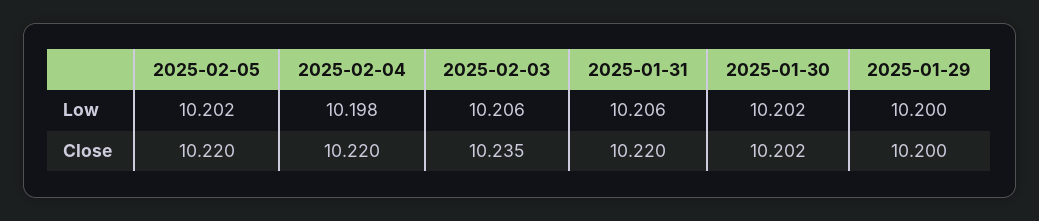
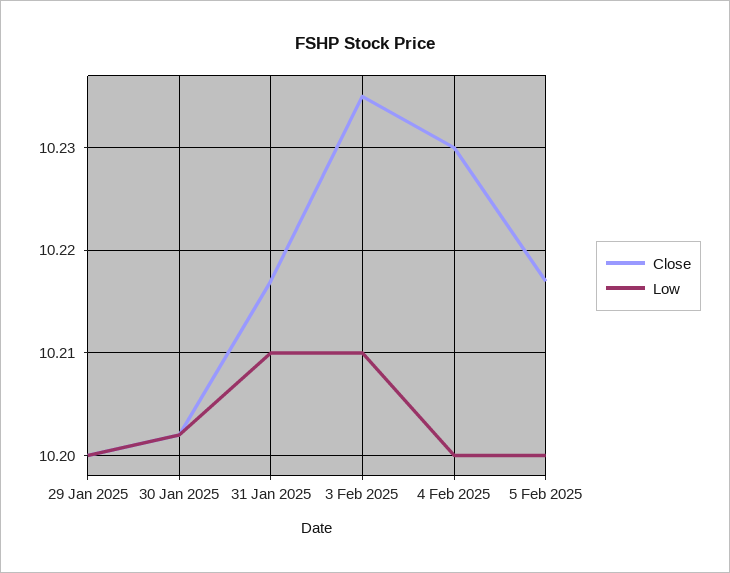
  {
    "Low": {
-     "2025-02-05": 10.202,
+     "2025-02-05": 10.2,
-     "2025-02-04": 10.198,
+     "2025-02-04": 10.2,
-     "2025-02-03": 10.206,
+     "2025-02-03": 10.21,
-     "2025-01-31": 10.206,
+     "2025-01-31": 10.21,
      "2025-01-30": 10.202,
      "2025-01-29": 10.2
    },
    "Close": {
-     "2025-02-05": 10.22,
+     "2025-02-05": 10.217,
-     "2025-02-04": 10.22,
+     "2025-02-04": 10.23,
      "2025-02-03": 10.235,
-     "2025-01-31": 10.22,
+     "2025-01-31": 10.217,
      "2025-01-30": 10.202,
      "2025-01-29": 10.2
    }
  }

